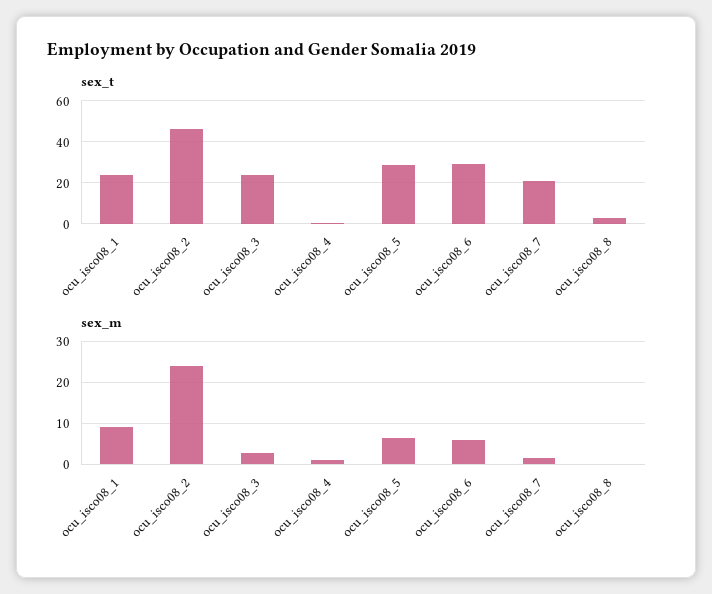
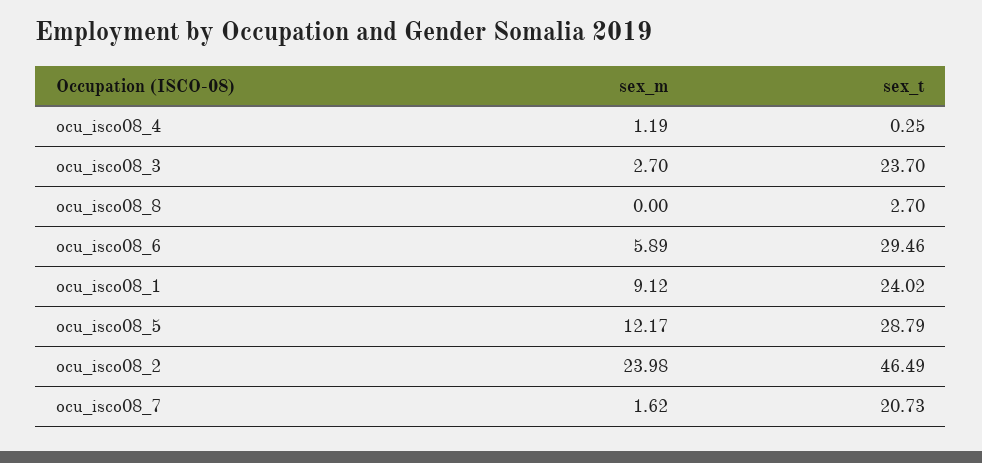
  {
    "sex_t": {
      "ocu_isco08_1": 24.02,
      "ocu_isco08_2": 46.49,
      "ocu_isco08_3": 23.7,
      "ocu_isco08_4": 0.25,
      "ocu_isco08_5": 28.79,
      "ocu_isco08_6": 29.46,
      "ocu_isco08_7": 20.73,
      "ocu_isco08_8": 2.7
    },
    "sex_m": {
      "ocu_isco08_1": 9.12,
      "ocu_isco08_2": 23.98,
      "ocu_isco08_3": 2.7,
      "ocu_isco08_4": 1.19,
-     "ocu_isco08_5": 6,
+     "ocu_isco08_5": 12.17,
      "ocu_isco08_6": 5.89,
      "ocu_isco08_7": 1.62,
      "ocu_isco08_8": 0
    }
  }

